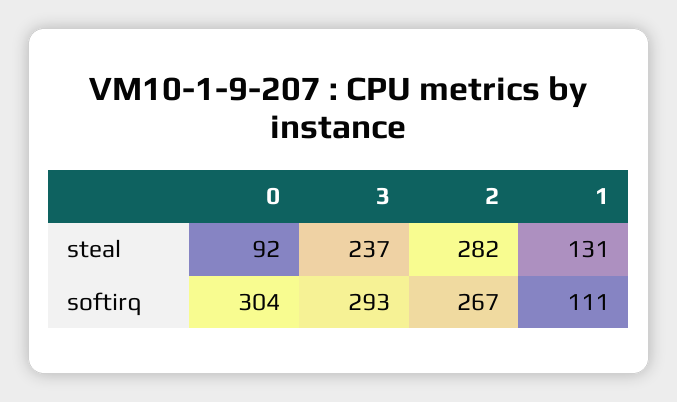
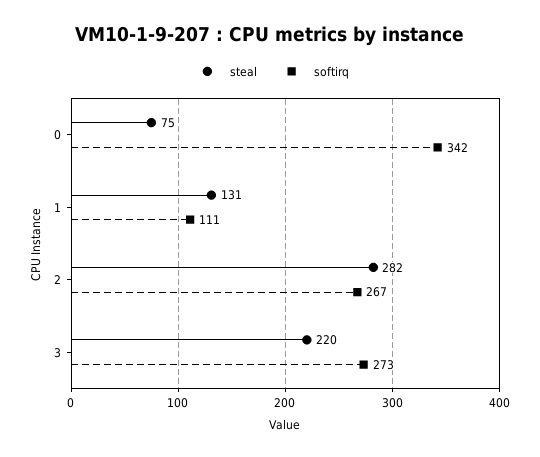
  {
    "steal": {
-     "0": 92,
+     "0": 75,
-     "3": 237,
+     "3": 220,
      "2": 282,
      "1": 131
    },
    "softirq": {
-     "0": 304,
+     "0": 342,
-     "3": 293,
+     "3": 273,
      "2": 267,
      "1": 111
    }
  }

